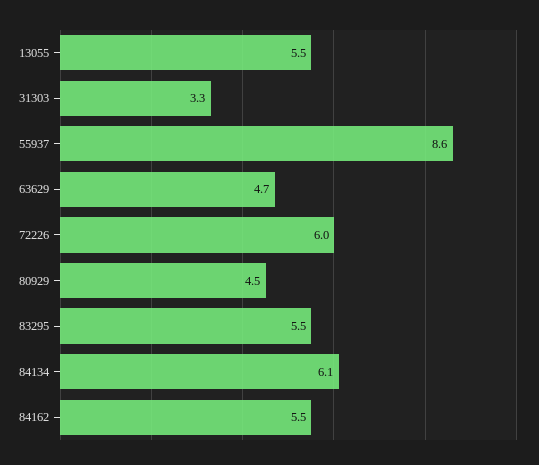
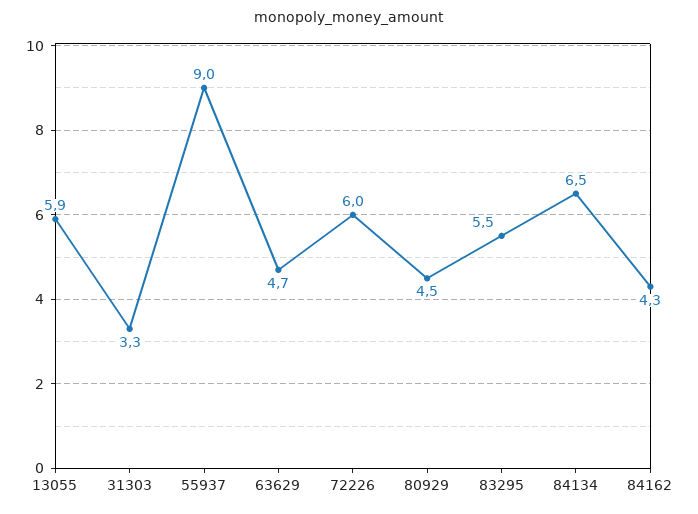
  {
-   "13055": 5.5,
+   "13055": 5.9,
    "31303": 3.3,
-   "55937": 8.6,
+   "55937": 9,
    "63629": 4.7,
    "72226": 6,
    "80929": 4.5,
    "83295": 5.5,
-   "84134": 6.1,
+   "84134": 6.5,
-   "84162": 5.5
+   "84162": 4.3
  }

